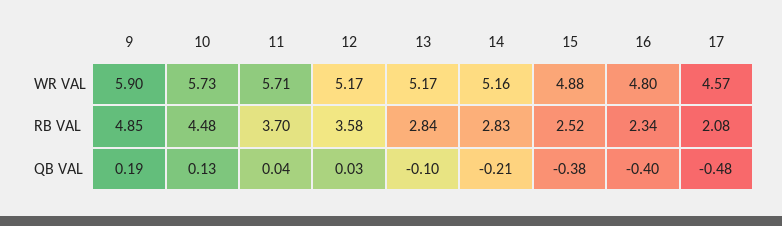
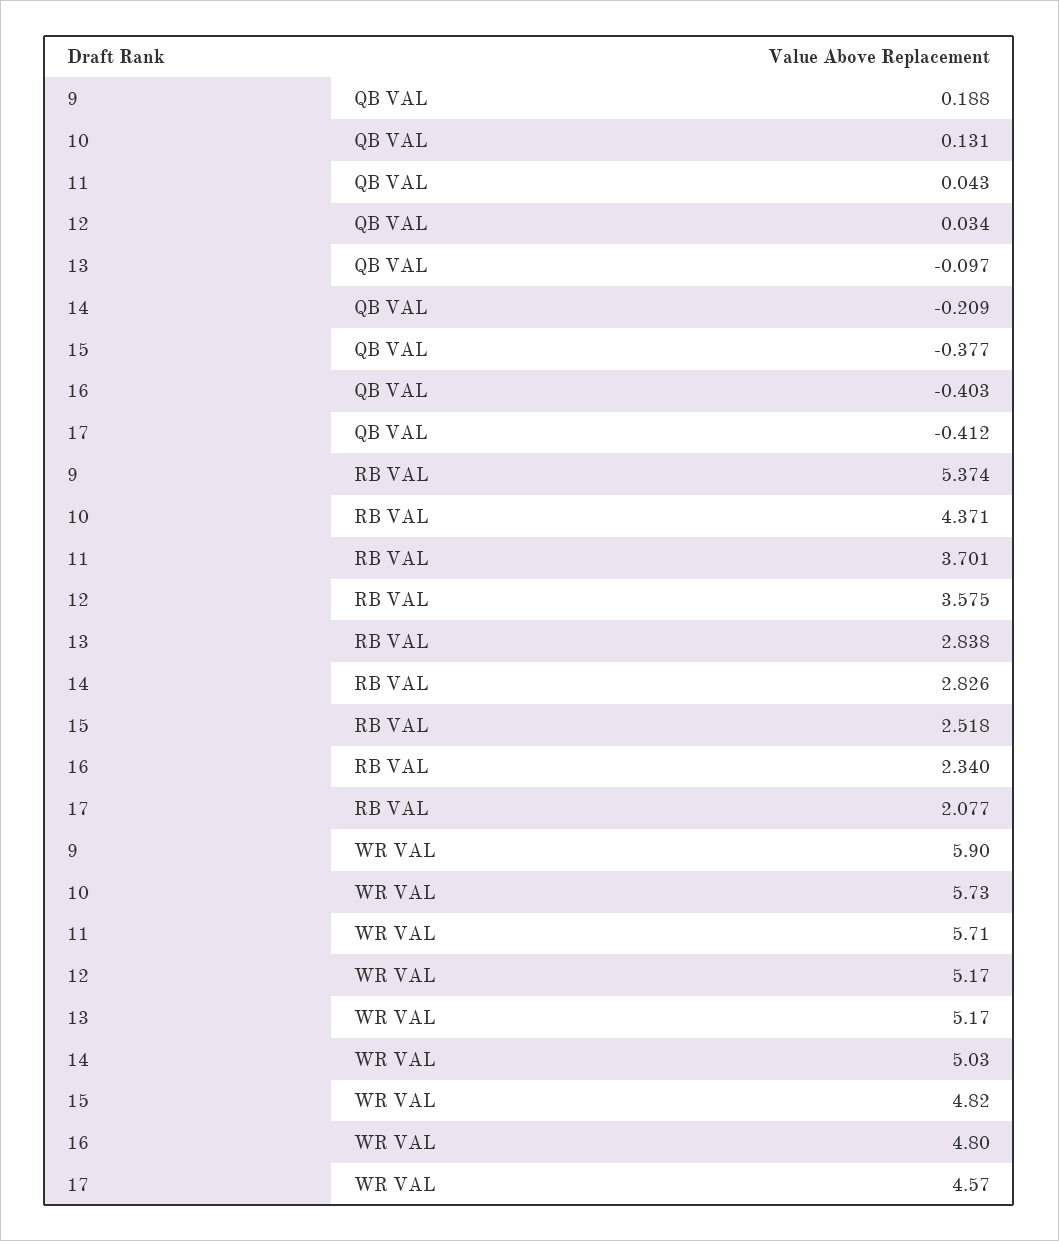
  {
    "9": {
      "WR VAL": 5.9,
-     "RB VAL": 4.85,
+     "RB VAL": 5.374,
      "QB VAL": 0.188
    },
    "10": {
      "WR VAL": 5.73,
-     "RB VAL": 4.48,
+     "RB VAL": 4.371,
      "QB VAL": 0.131
    },
    "11": {
      "WR VAL": 5.71,
      "RB VAL": 3.701,
      "QB VAL": 0.043
    },
    "12": {
      "WR VAL": 5.17,
      "RB VAL": 3.575,
      "QB VAL": 0.034
    },
    "13": {
      "WR VAL": 5.17,
      "RB VAL": 2.838,
      "QB VAL": -0.097
    },
    "14": {
-     "WR VAL": 5.16,
+     "WR VAL": 5.03,
      "RB VAL": 2.826,
      "QB VAL": -0.209
    },
    "15": {
-     "WR VAL": 4.88,
+     "WR VAL": 4.82,
      "RB VAL": 2.518,
      "QB VAL": -0.377
    },
    "16": {
      "WR VAL": 4.8,
      "RB VAL": 2.34,
      "QB VAL": -0.403
    },
    "17": {
      "WR VAL": 4.57,
      "RB VAL": 2.077,
-     "QB VAL": -0.48
+     "QB VAL": -0.412
    }
  }

